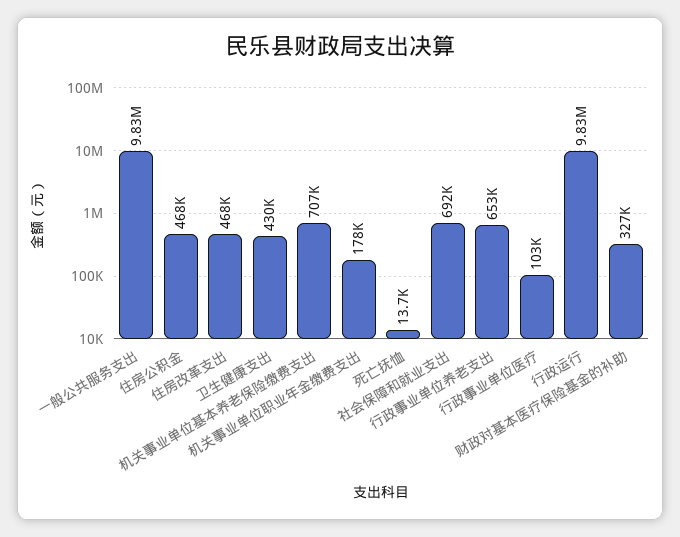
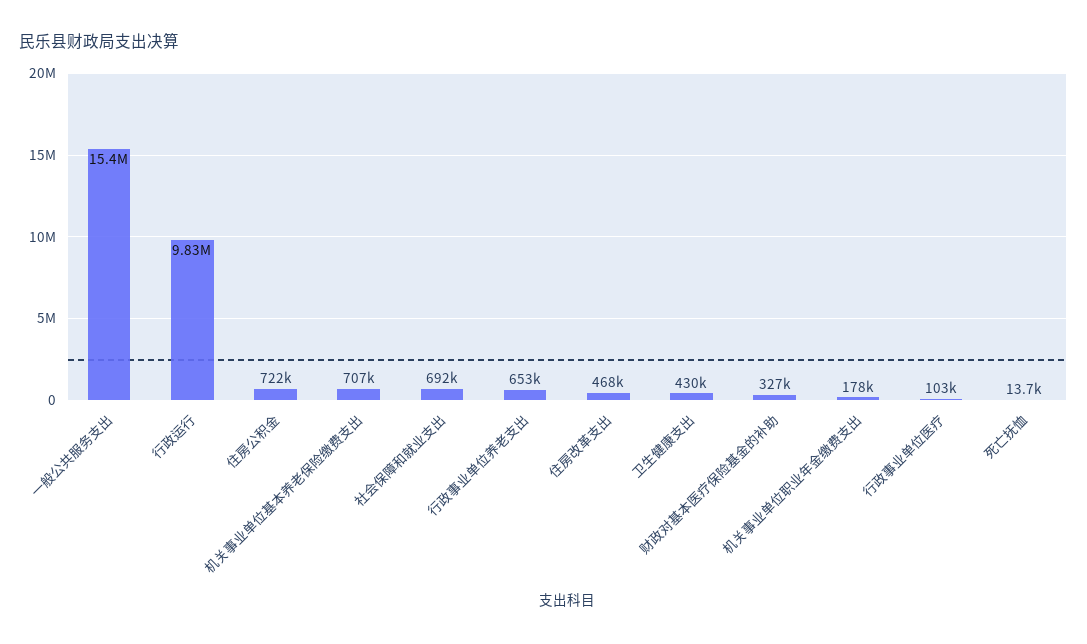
  {
-   "一般公共服务支出": 9830000,
+   "一般公共服务支出": 15400000,
-   "住房公积金": 468000,
+   "住房公积金": 722000,
    "住房改革支出": 468000,
    "卫生健康支出": 430000,
    "机关事业单位基本养老保险缴费支出": 707000,
    "机关事业单位职业年金缴费支出": 178000,
    "死亡抚恤": 13700,
    "社会保障和就业支出": 692000,
    "行政事业单位养老支出": 653000,
    "行政事业单位医疗": 103000,
    "行政运行": 9830000,
    "财政对基本医疗保险基金的补助": 327000
  }

